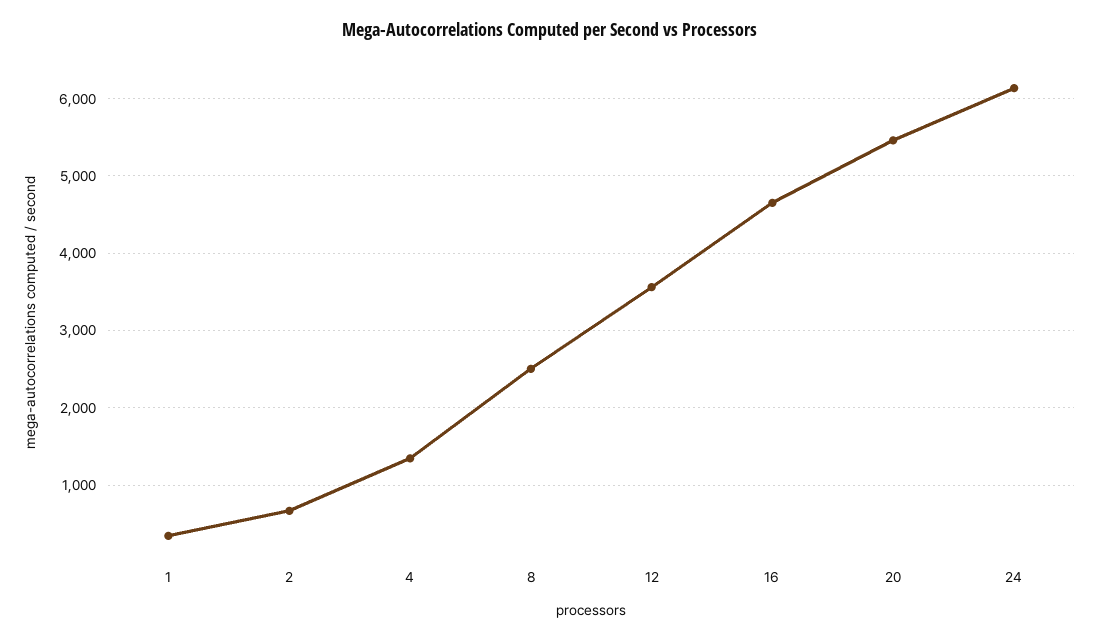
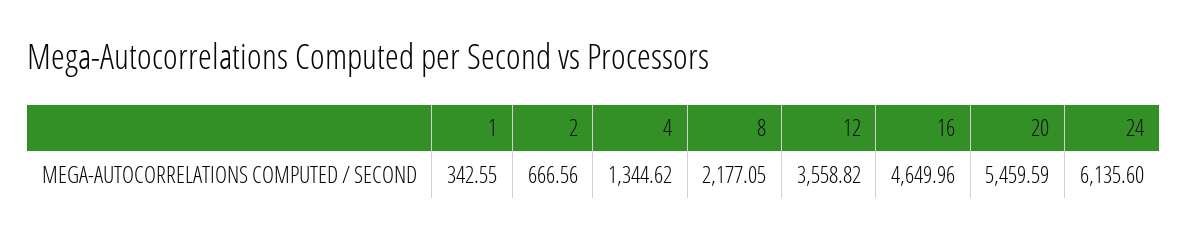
  {
    "1": 342.55,
    "2": 666.56,
    "4": 1344.62,
-   "8": 2500,
+   "8": 2177.05,
    "12": 3558.82,
    "16": 4649.96,
    "20": 5459.59,
    "24": 6135.6
  }

